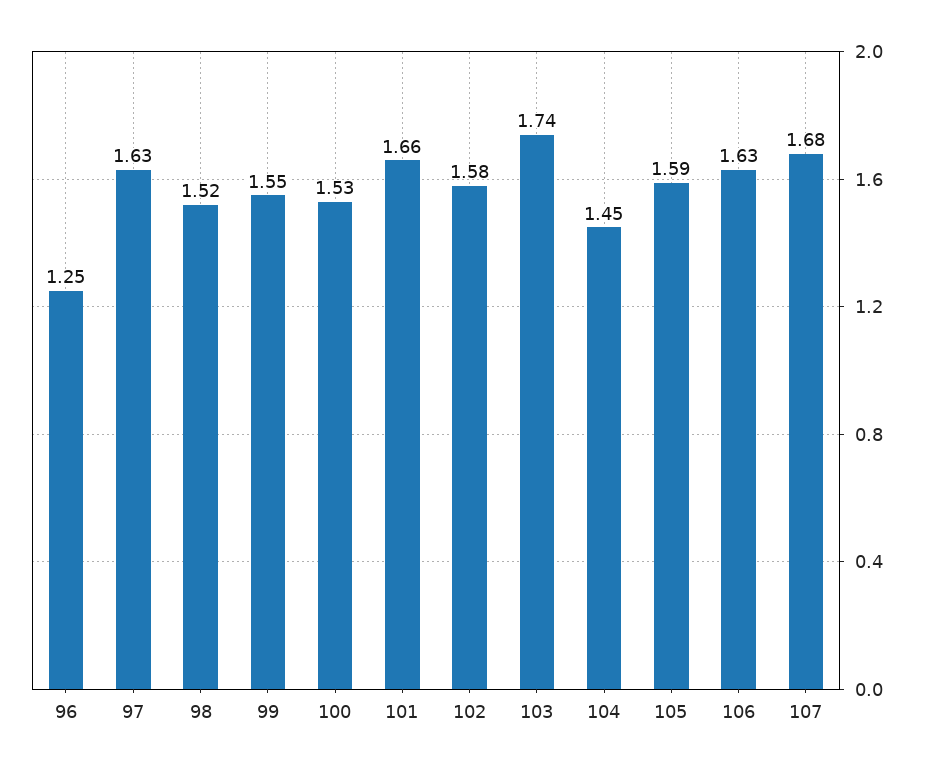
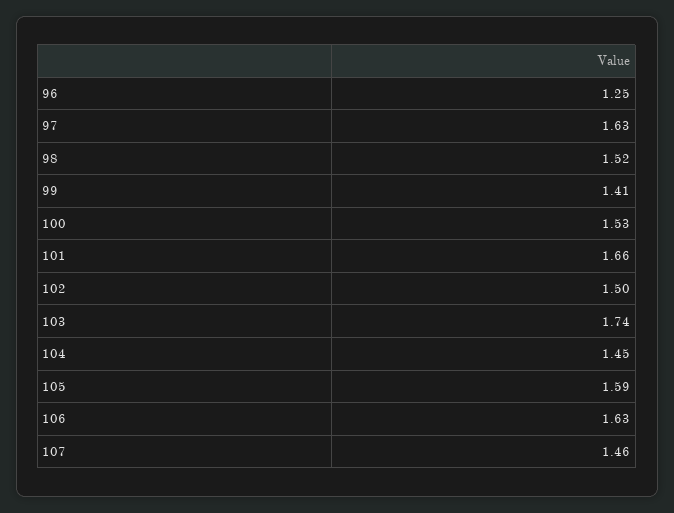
  {
    "96": 1.25,
    "97": 1.63,
    "98": 1.52,
-   "99": 1.55,
+   "99": 1.41,
    "100": 1.53,
    "101": 1.66,
-   "102": 1.58,
+   "102": 1.5,
    "103": 1.74,
    "104": 1.45,
    "105": 1.59,
    "106": 1.63,
-   "107": 1.68
+   "107": 1.46
  }

